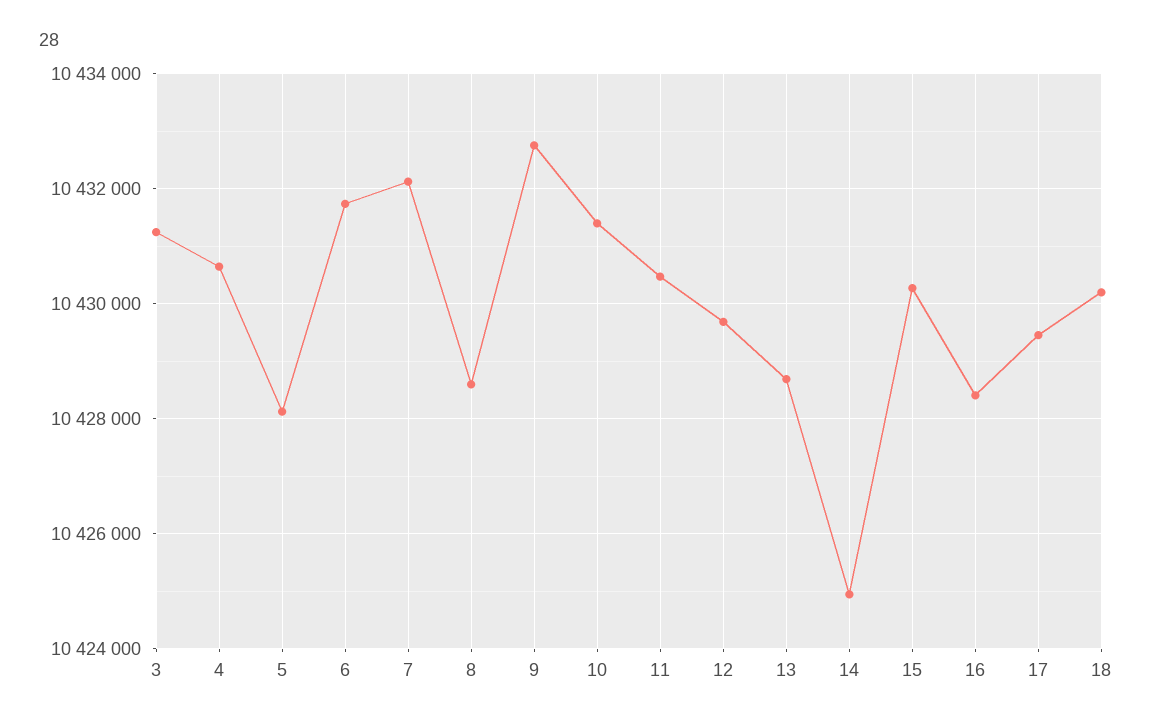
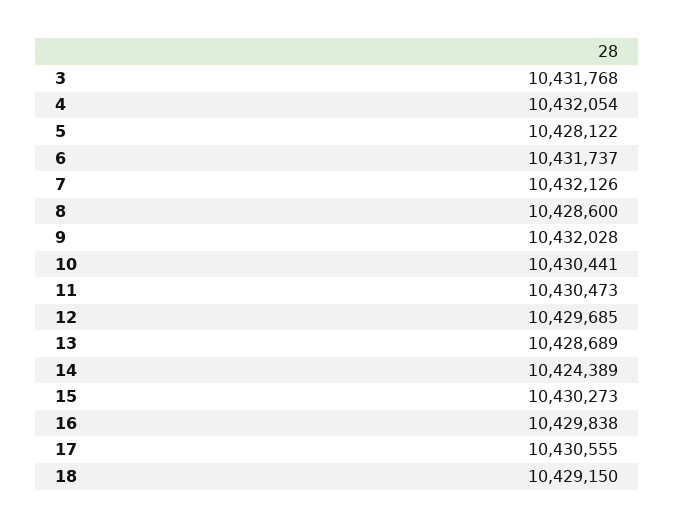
  {
-   "3": 10431200,
+   "3": 10431768,
-   "4": 10430600,
+   "4": 10432054,
    "5": 10428122,
    "6": 10431737,
    "7": 10432126,
    "8": 10428600,
-   "9": 10432800,
+   "9": 10432028,
-   "10": 10431400,
+   "10": 10430441,
    "11": 10430473,
    "12": 10429685,
    "13": 10428689,
-   "14": 10425000,
+   "14": 10424389,
    "15": 10430273,
-   "16": 10428400,
+   "16": 10429838,
-   "17": 10429400,
+   "17": 10430555,
-   "18": 10430200
+   "18": 10429150
  }

